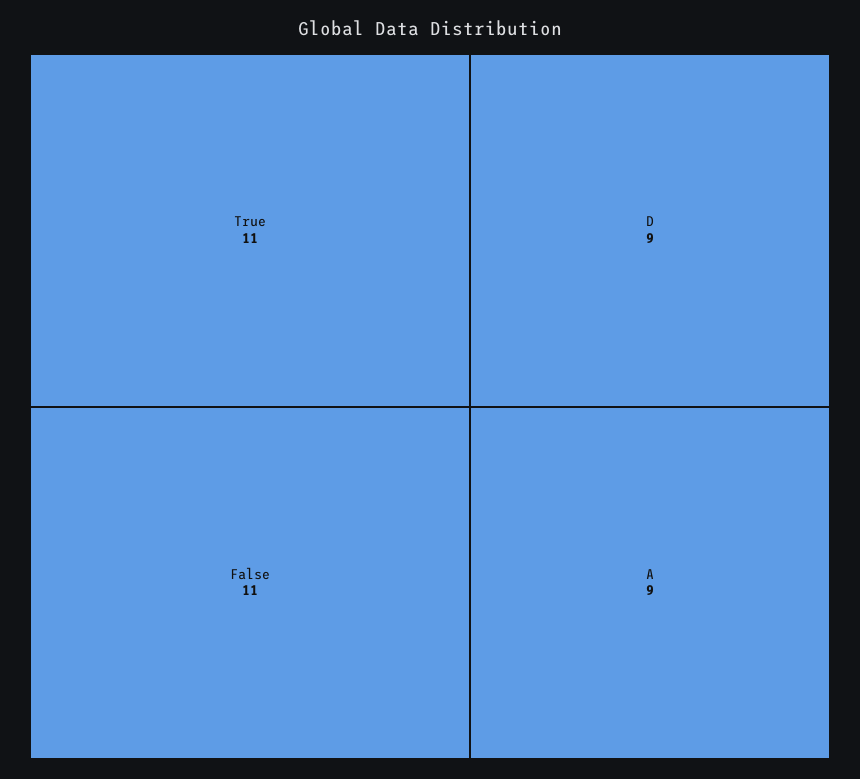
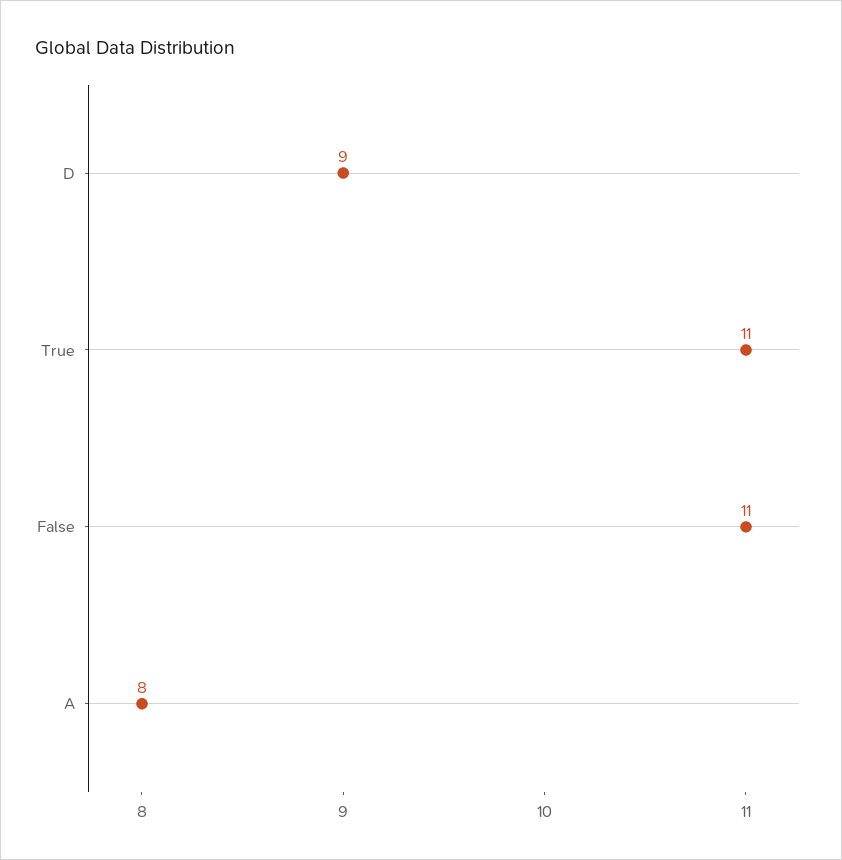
  {
    "True": 11,
    "False": 11,
    "D": 9,
-   "A": 9
+   "A": 8
  }

